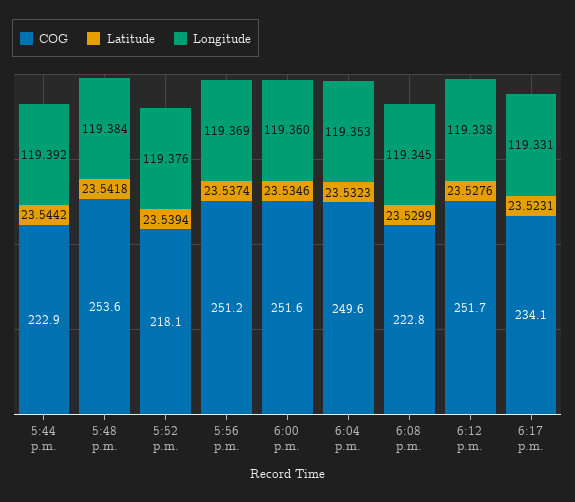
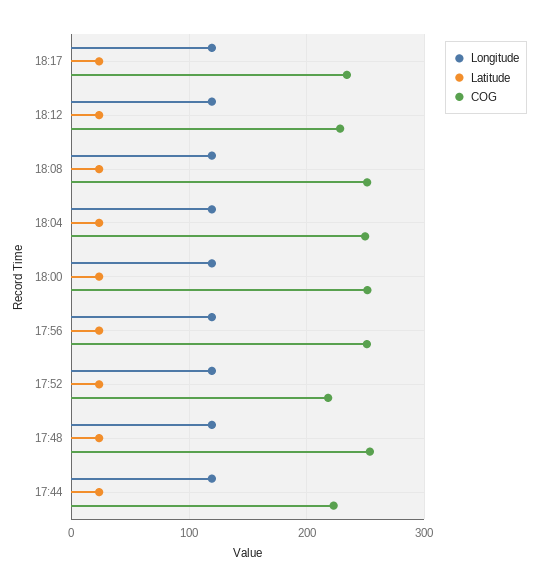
  {
    "COG": {
      "5:44 p.m.": 222.9,
      "5:48 p.m.": 253.6,
      "5:52 p.m.": 218.1,
      "5:56 p.m.": 251.2,
      "6:00 p.m.": 251.6,
      "6:04 p.m.": 249.6,
-     "6:08 p.m.": 222.8,
+     "6:08 p.m.": 250,
-     "6:12 p.m.": 251.7,
+     "6:12 p.m.": 230,
      "6:17 p.m.": 234.1
    },
    "Latitude": {
      "5:44 p.m.": 23.5442,
      "5:48 p.m.": 23.5418,
      "5:52 p.m.": 23.5394,
      "5:56 p.m.": 23.5374,
      "6:00 p.m.": 23.5346,
      "6:04 p.m.": 23.5323,
      "6:08 p.m.": 23.5299,
      "6:12 p.m.": 23.5276,
      "6:17 p.m.": 23.5231
    },
    "Longitude": {
      "5:44 p.m.": 119.392,
      "5:48 p.m.": 119.384,
      "5:52 p.m.": 119.376,
      "5:56 p.m.": 119.369,
      "6:00 p.m.": 119.36,
      "6:04 p.m.": 119.353,
      "6:08 p.m.": 119.345,
      "6:12 p.m.": 119.338,
      "6:17 p.m.": 119.331
    }
  }

